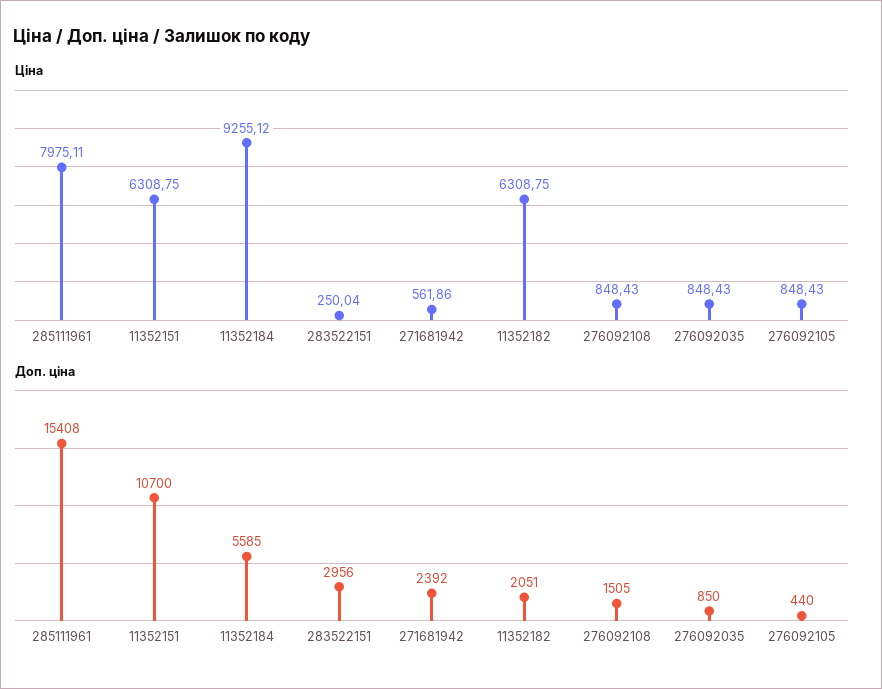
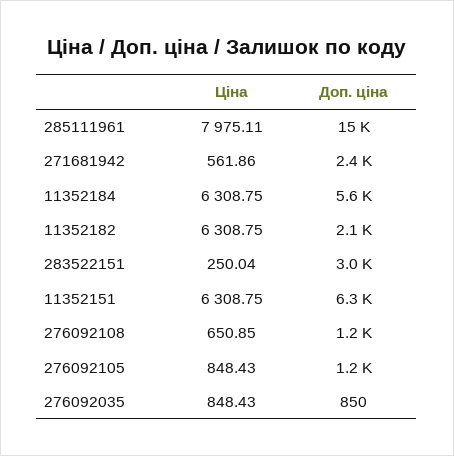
  {
    "Ціна": {
      "285111961": 7975.11,
      "11352151": 6308.75,
-     "11352184": 9255.12,
+     "11352184": 6308.75,
      "283522151": 250.04,
      "271681942": 561.86,
      "11352182": 6308.75,
-     "276092108": 848.43,
+     "276092108": 650.85,
      "276092035": 848.43,
      "276092105": 848.43
    },
    "Доп. ціна": {
      "285111961": 15408,
-     "11352151": 10700,
+     "11352151": 6300,
      "11352184": 5585,
      "283522151": 2956,
      "271681942": 2392,
      "11352182": 2051,
-     "276092108": 1505,
+     "276092108": 1200,
      "276092035": 850,
-     "276092105": 440
+     "276092105": 1200
    }
  }

